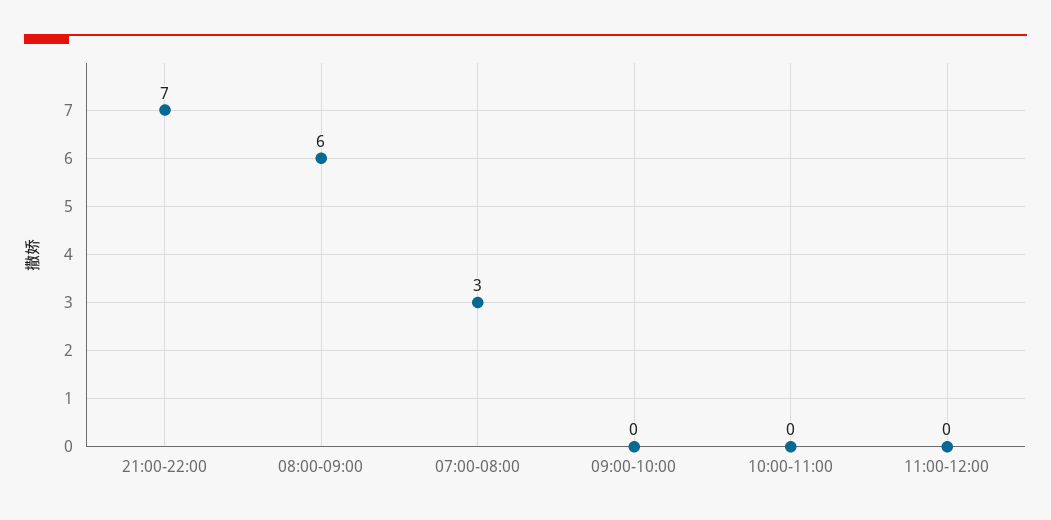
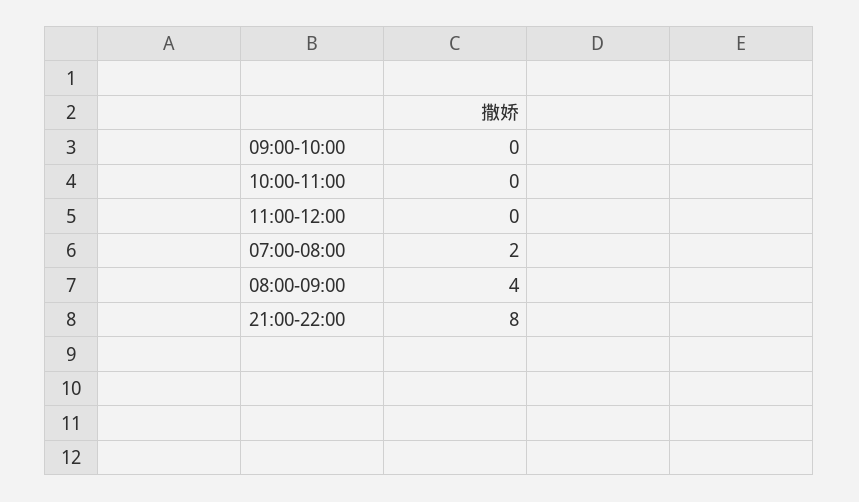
  {
-   "21:00-22:00": 7,
+   "21:00-22:00": 8,
-   "08:00-09:00": 6,
+   "08:00-09:00": 4,
-   "07:00-08:00": 3,
+   "07:00-08:00": 2,
    "09:00-10:00": 0,
    "10:00-11:00": 0,
    "11:00-12:00": 0
  }

